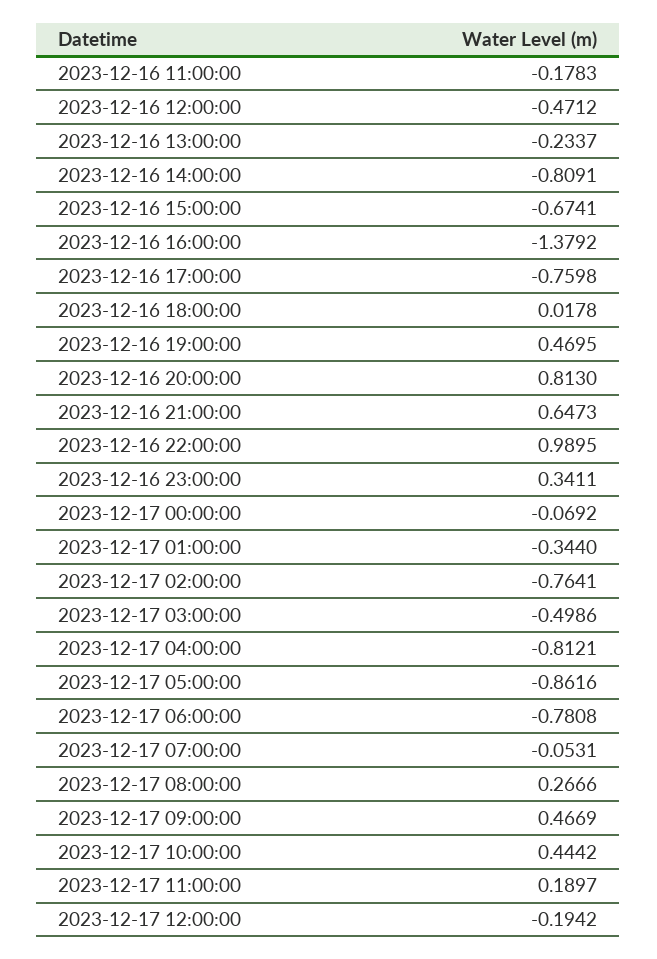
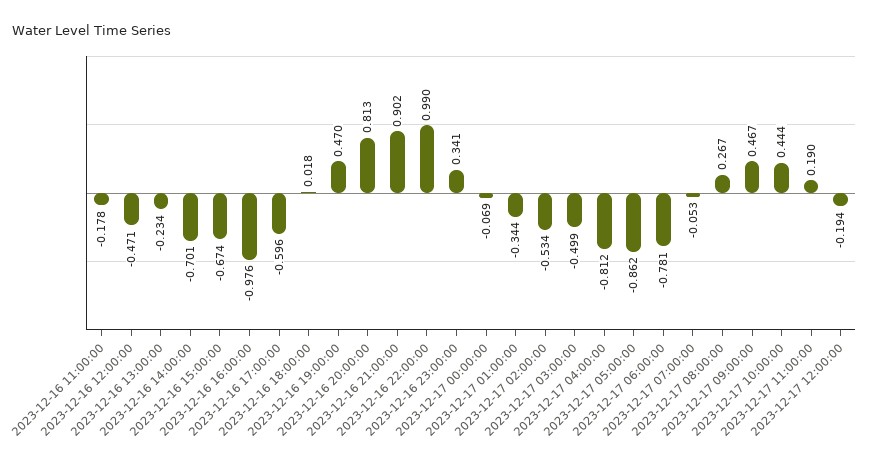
  {
    "2023-12-16 11:00:00": -0.1783,
    "2023-12-16 12:00:00": -0.4712,
    "2023-12-16 13:00:00": -0.2337,
-   "2023-12-16 14:00:00": -0.8091,
+   "2023-12-16 14:00:00": -0.701,
    "2023-12-16 15:00:00": -0.6741,
-   "2023-12-16 16:00:00": -1.3792,
+   "2023-12-16 16:00:00": -0.976,
-   "2023-12-16 17:00:00": -0.7598,
+   "2023-12-16 17:00:00": -0.596,
    "2023-12-16 18:00:00": 0.0178,
    "2023-12-16 19:00:00": 0.4695,
    "2023-12-16 20:00:00": 0.813,
-   "2023-12-16 21:00:00": 0.6473,
+   "2023-12-16 21:00:00": 0.902,
    "2023-12-16 22:00:00": 0.9895,
    "2023-12-16 23:00:00": 0.3411,
    "2023-12-17 00:00:00": -0.0692,
    "2023-12-17 01:00:00": -0.344,
-   "2023-12-17 02:00:00": -0.7641,
+   "2023-12-17 02:00:00": -0.534,
    "2023-12-17 03:00:00": -0.4986,
    "2023-12-17 04:00:00": -0.8121,
    "2023-12-17 05:00:00": -0.8616,
    "2023-12-17 06:00:00": -0.7808,
    "2023-12-17 07:00:00": -0.0531,
    "2023-12-17 08:00:00": 0.2666,
    "2023-12-17 09:00:00": 0.4669,
    "2023-12-17 10:00:00": 0.4442,
    "2023-12-17 11:00:00": 0.1897,
    "2023-12-17 12:00:00": -0.1942
  }

